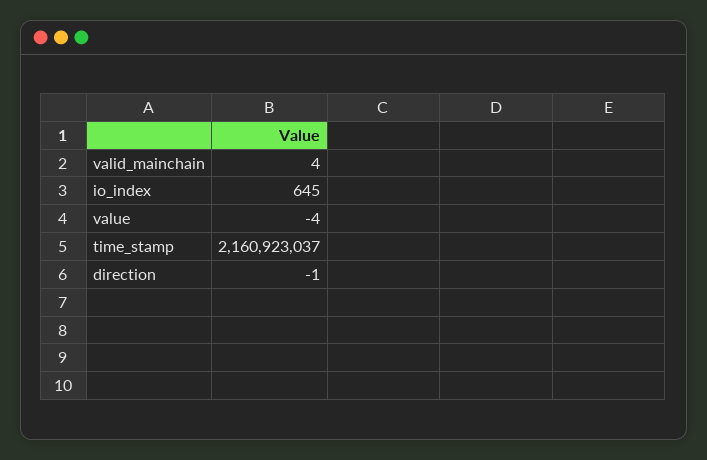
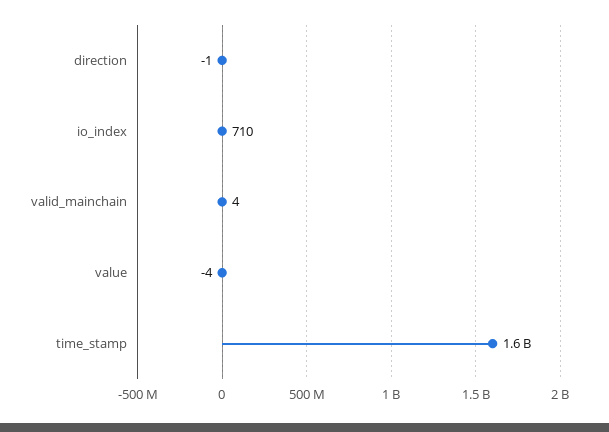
  {
    "valid_mainchain": 4,
-   "io_index": 645,
+   "io_index": 710,
    "value": -4,
-   "time_stamp": 2160923037,
+   "time_stamp": 1600000000,
    "direction": -1
  }

